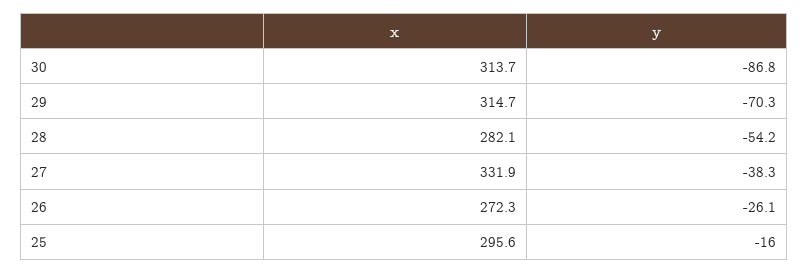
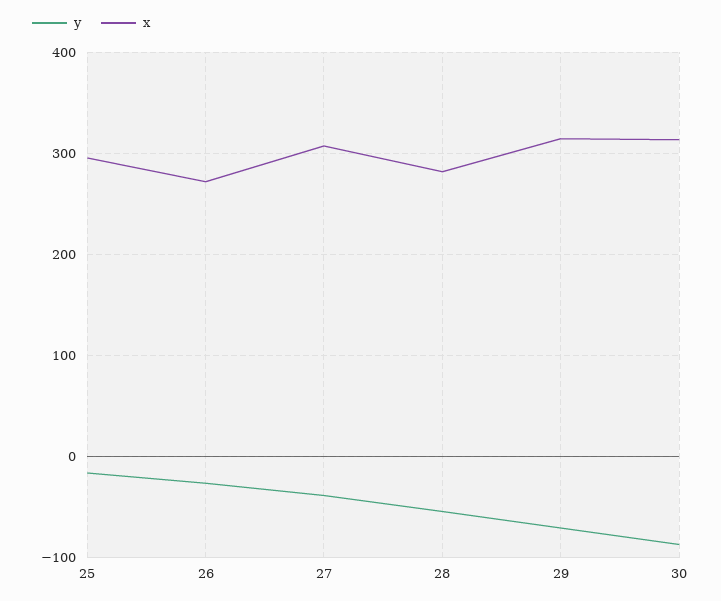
  {
    "x": {
      "30": 313.7,
      "29": 314.7,
      "28": 282.1,
-     "27": 331.9,
+     "27": 310,
      "26": 272.3,
      "25": 295.6
    },
    "y": {
      "30": -86.8,
      "29": -70.3,
      "28": -54.2,
      "27": -38.3,
      "26": -26.1,
      "25": -16
    }
  }

